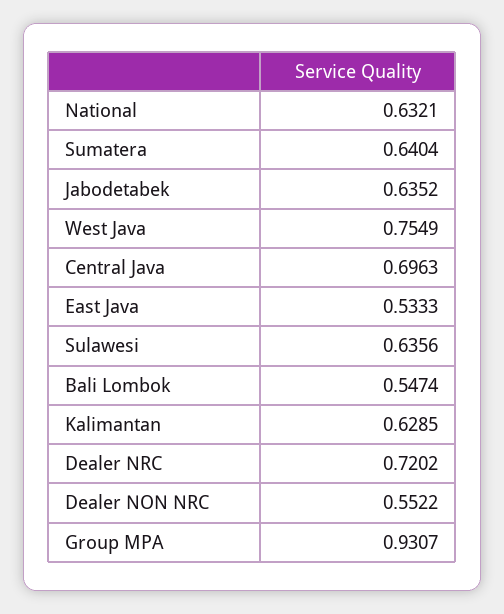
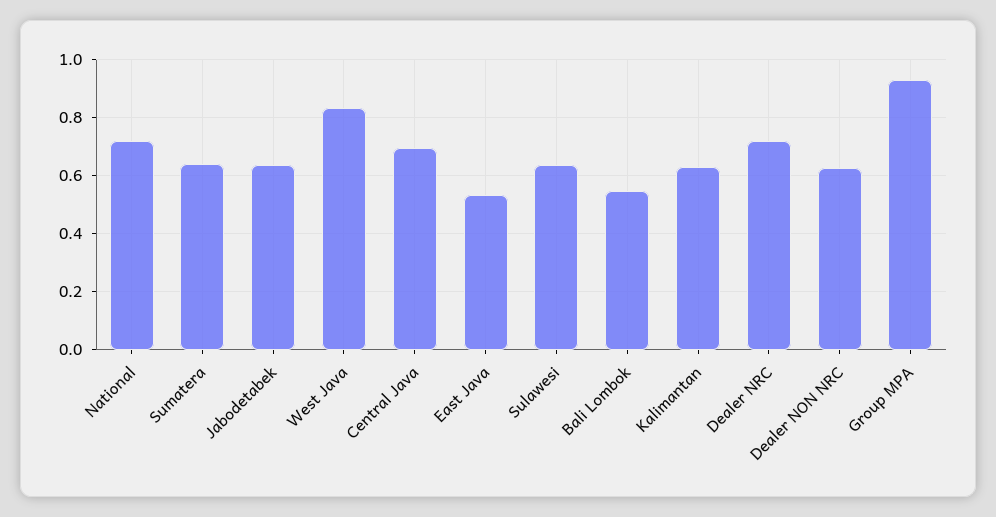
  {
-   "National": 0.6321,
+   "National": 0.725,
    "Sumatera": 0.6404,
    "Jabodetabek": 0.6352,
-   "West Java": 0.7549,
+   "West Java": 0.825,
    "Central Java": 0.6963,
    "East Java": 0.5333,
    "Sulawesi": 0.6356,
    "Bali Lombok": 0.5474,
    "Kalimantan": 0.6285,
    "Dealer NRC": 0.7202,
-   "Dealer NON NRC": 0.5522,
+   "Dealer NON NRC": 0.625,
    "Group MPA": 0.9307
  }

